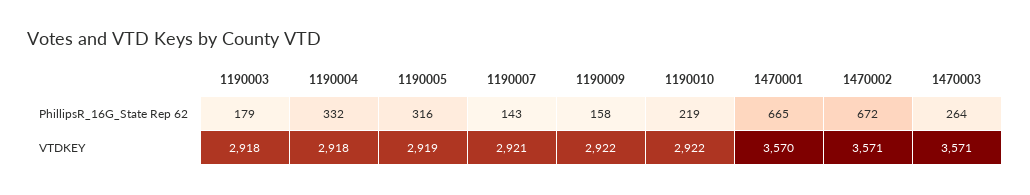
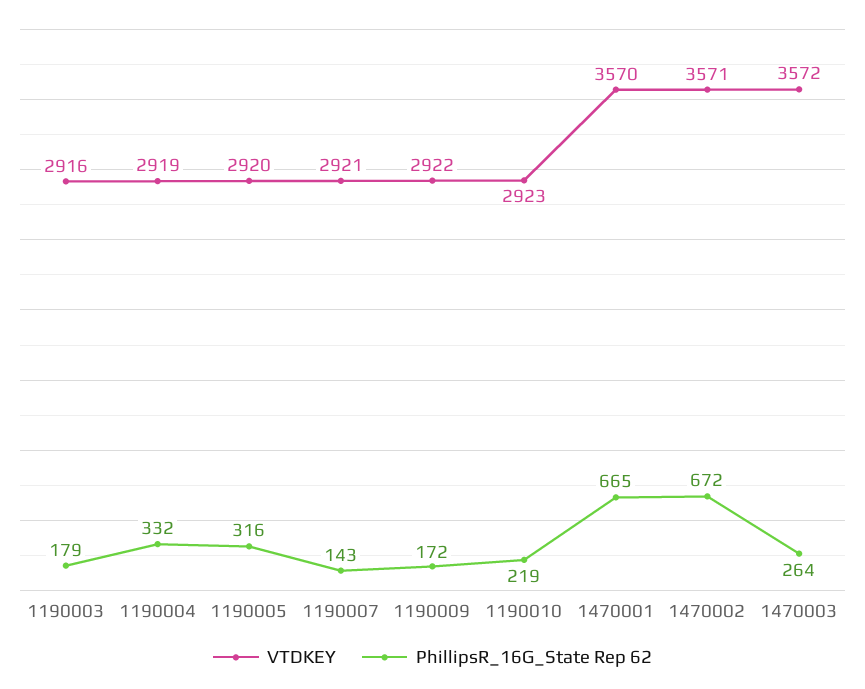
  {
    "PhillipsR_16G_State Rep 62": {
      "1190003": 179,
      "1190004": 332,
      "1190005": 316,
      "1190007": 143,
-     "1190009": 158,
+     "1190009": 172,
      "1190010": 219,
      "1470001": 665,
      "1470002": 672,
      "1470003": 264
    },
    "VTDKEY": {
-     "1190003": 2918,
+     "1190003": 2916,
-     "1190004": 2918,
+     "1190004": 2919,
-     "1190005": 2919,
+     "1190005": 2920,
      "1190007": 2921,
      "1190009": 2922,
-     "1190010": 2922,
+     "1190010": 2923,
      "1470001": 3570,
      "1470002": 3571,
-     "1470003": 3571
+     "1470003": 3572
    }
  }

